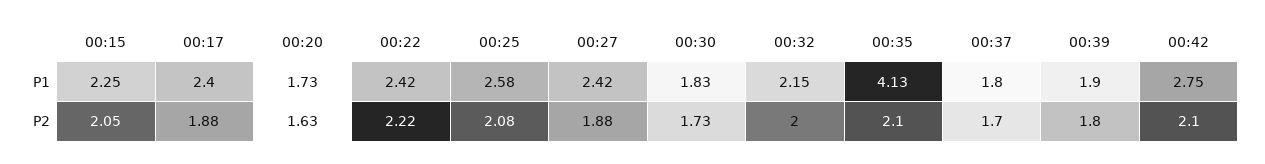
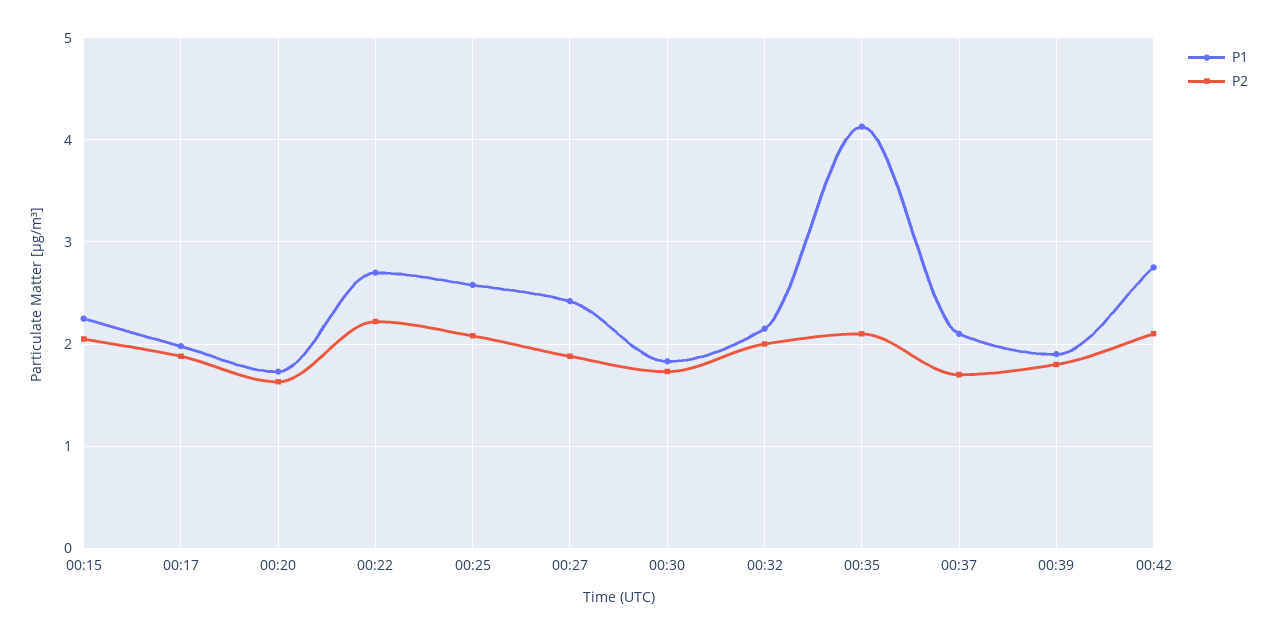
  {
    "P1": {
      "00:15": 2.25,
-     "00:17": 2.4,
+     "00:17": 2,
      "00:20": 1.73,
-     "00:22": 2.42,
+     "00:22": 2.7,
      "00:25": 2.58,
      "00:27": 2.42,
      "00:30": 1.83,
      "00:32": 2.15,
      "00:35": 4.13,
-     "00:37": 1.8,
+     "00:37": 2.1,
      "00:39": 1.9,
      "00:42": 2.75
    },
    "P2": {
      "00:15": 2.05,
      "00:17": 1.88,
      "00:20": 1.63,
      "00:22": 2.22,
      "00:25": 2.08,
      "00:27": 1.88,
      "00:30": 1.73,
      "00:32": 2,
      "00:35": 2.1,
      "00:37": 1.7,
      "00:39": 1.8,
      "00:42": 2.1
    }
  }

